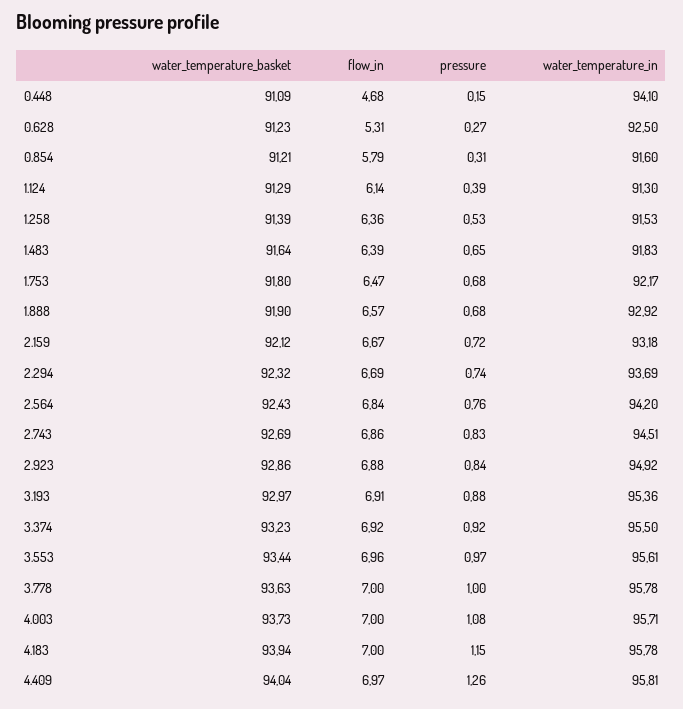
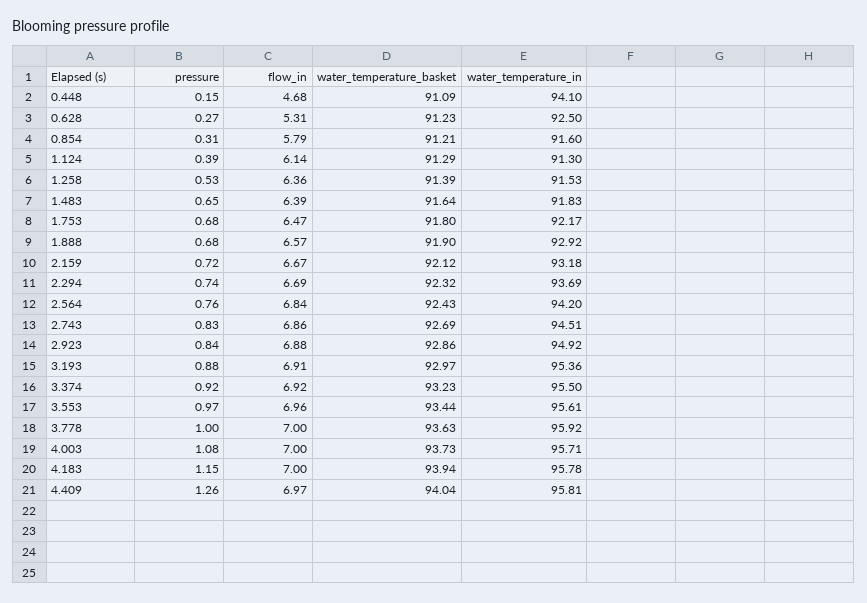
  {
    "water_temperature_basket": {
      "0.448": 91.09,
      "0.628": 91.23,
      "0.854": 91.21,
      "1.124": 91.29,
      "1.258": 91.39,
      "1.483": 91.64,
      "1.753": 91.8,
      "1.888": 91.9,
      "2.159": 92.12,
      "2.294": 92.32,
      "2.564": 92.43,
      "2.743": 92.69,
      "2.923": 92.86,
      "3.193": 92.97,
      "3.374": 93.23,
      "3.553": 93.44,
      "3.778": 93.63,
      "4.003": 93.73,
      "4.183": 93.94,
      "4.409": 94.04
    },
    "flow_in": {
      "0.448": 4.68,
      "0.628": 5.31,
      "0.854": 5.79,
      "1.124": 6.14,
      "1.258": 6.36,
      "1.483": 6.39,
      "1.753": 6.47,
      "1.888": 6.57,
      "2.159": 6.67,
      "2.294": 6.69,
      "2.564": 6.84,
      "2.743": 6.86,
      "2.923": 6.88,
      "3.193": 6.91,
      "3.374": 6.92,
      "3.553": 6.96,
      "3.778": 7,
      "4.003": 7,
      "4.183": 7,
      "4.409": 6.97
    },
    "pressure": {
      "0.448": 0.15,
      "0.628": 0.27,
      "0.854": 0.31,
      "1.124": 0.39,
      "1.258": 0.53,
      "1.483": 0.65,
      "1.753": 0.68,
      "1.888": 0.68,
      "2.159": 0.72,
      "2.294": 0.74,
      "2.564": 0.76,
      "2.743": 0.83,
      "2.923": 0.84,
      "3.193": 0.88,
      "3.374": 0.92,
      "3.553": 0.97,
      "3.778": 1,
      "4.003": 1.08,
      "4.183": 1.15,
      "4.409": 1.26
    },
    "water_temperature_in": {
      "0.448": 94.1,
      "0.628": 92.5,
      "0.854": 91.6,
      "1.124": 91.3,
      "1.258": 91.53,
      "1.483": 91.83,
      "1.753": 92.17,
      "1.888": 92.92,
      "2.159": 93.18,
      "2.294": 93.69,
      "2.564": 94.2,
      "2.743": 94.51,
      "2.923": 94.92,
      "3.193": 95.36,
      "3.374": 95.5,
      "3.553": 95.61,
-     "3.778": 95.78,
+     "3.778": 95.92,
      "4.003": 95.71,
      "4.183": 95.78,
      "4.409": 95.81
    }
  }

